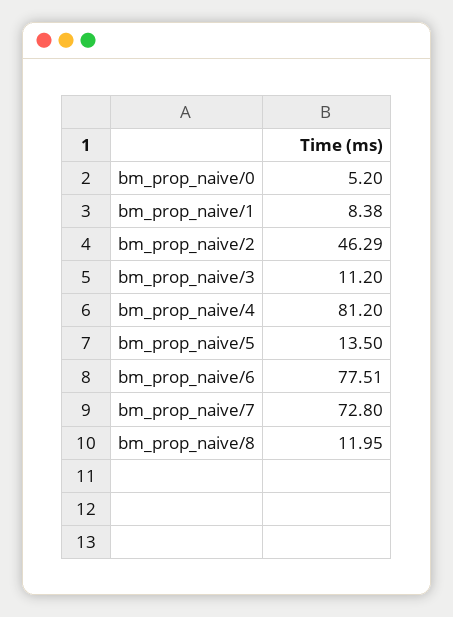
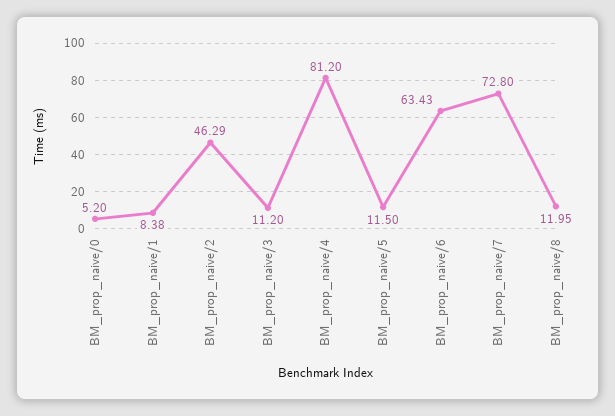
  {
    "bm_prop_naive/0": 5.2,
    "bm_prop_naive/1": 8.38,
    "bm_prop_naive/2": 46.29,
    "bm_prop_naive/3": 11.2,
    "bm_prop_naive/4": 81.2,
-   "bm_prop_naive/5": 13.5,
+   "bm_prop_naive/5": 11.5,
-   "bm_prop_naive/6": 77.51,
+   "bm_prop_naive/6": 63.43,
    "bm_prop_naive/7": 72.8,
    "bm_prop_naive/8": 11.95
  }

